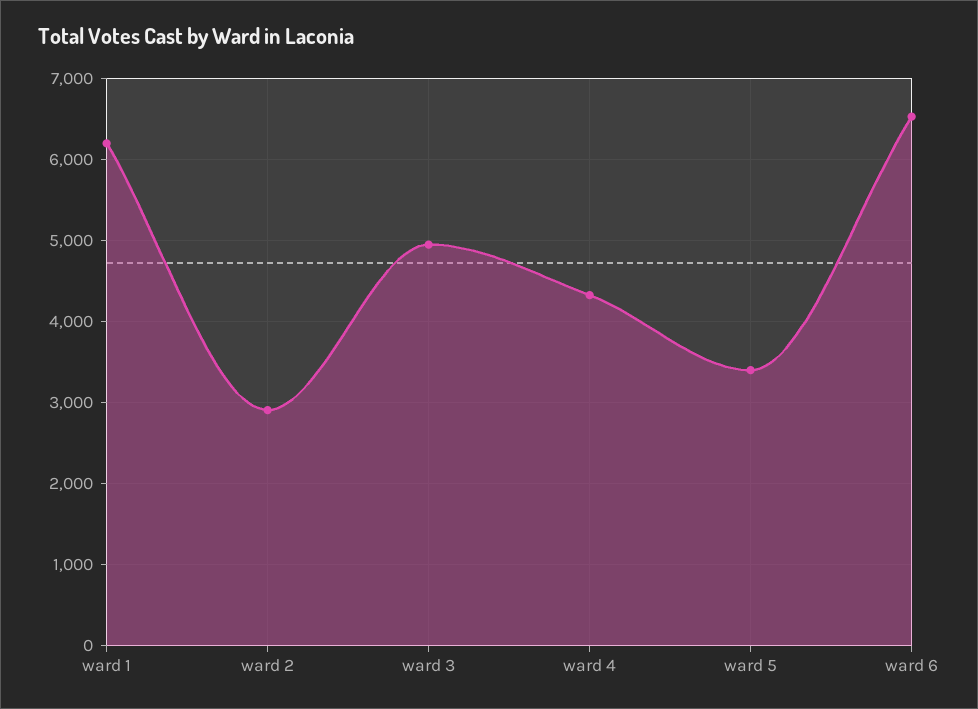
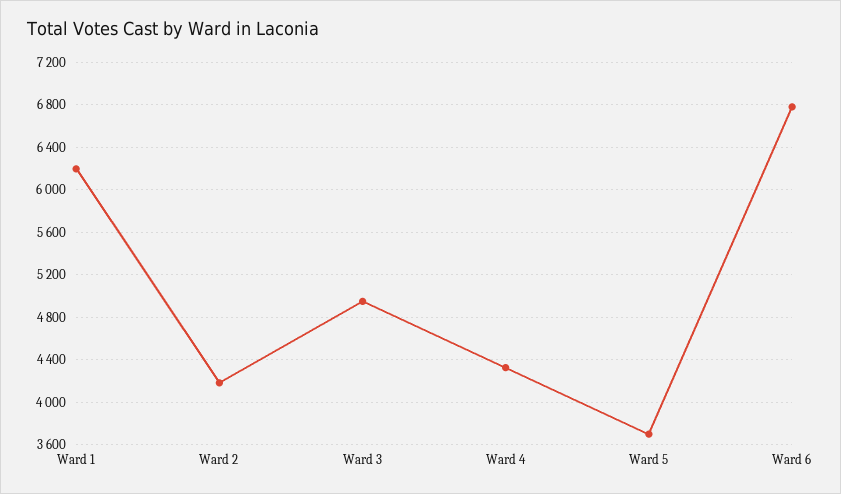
  {
    "ward 1": 6200,
-   "ward 2": 2900,
+   "ward 2": 4200,
    "ward 3": 4900,
    "ward 4": 4300,
-   "ward 5": 3400,
+   "ward 5": 3700,
-   "ward 6": 6500
+   "ward 6": 6800
  }

